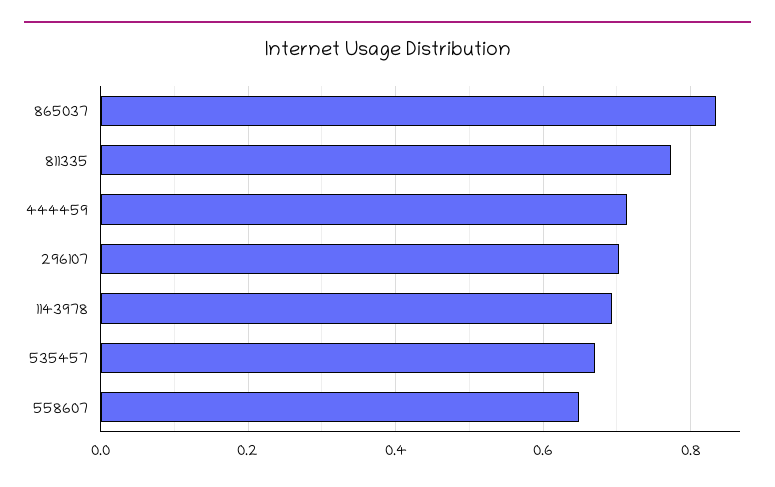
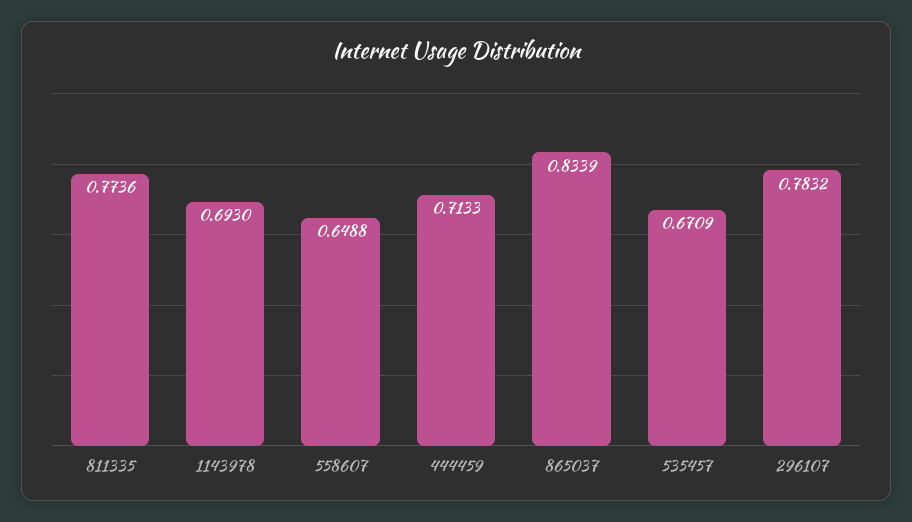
  {
    "865037": 0.8339,
    "811335": 0.7736,
    "444459": 0.7133,
-   "296107": 0.7,
+   "296107": 0.7832,
    "1143978": 0.693,
    "535457": 0.6709,
    "558607": 0.6488
  }

